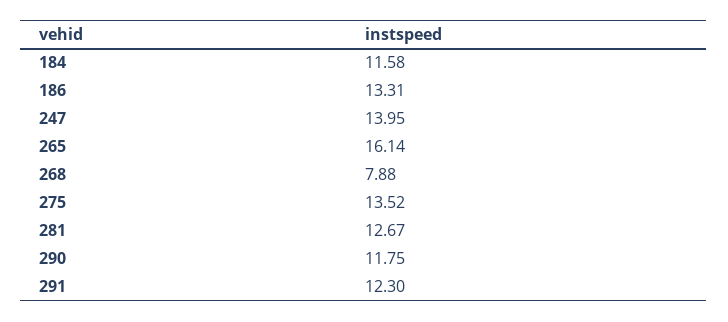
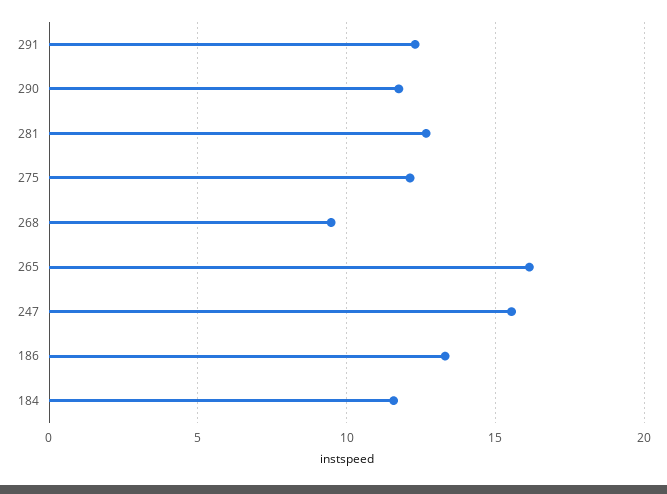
  {
    "184": 11.58,
    "186": 13.31,
-   "247": 13.95,
+   "247": 15.5,
    "265": 16.14,
-   "268": 7.88,
+   "268": 9.5,
-   "275": 13.52,
+   "275": 12,
    "281": 12.67,
    "290": 11.75,
    "291": 12.3
  }

